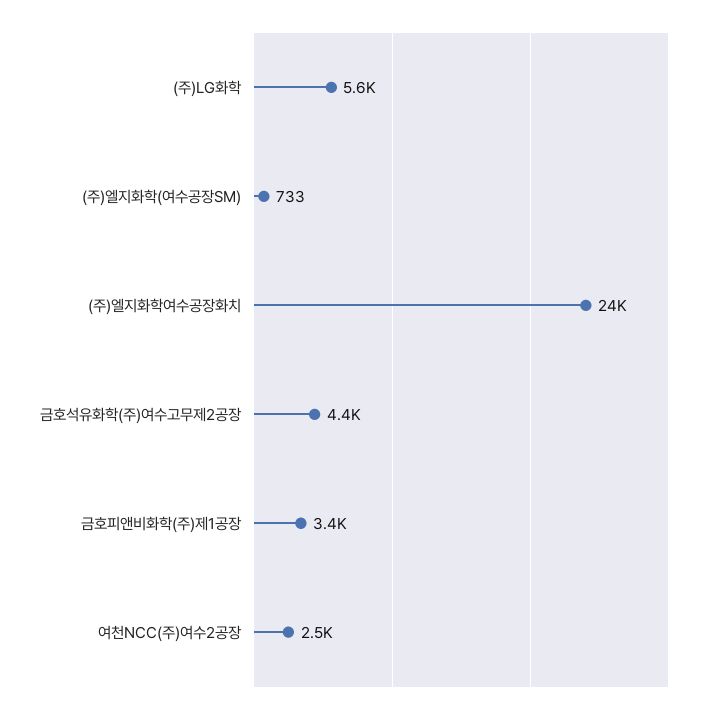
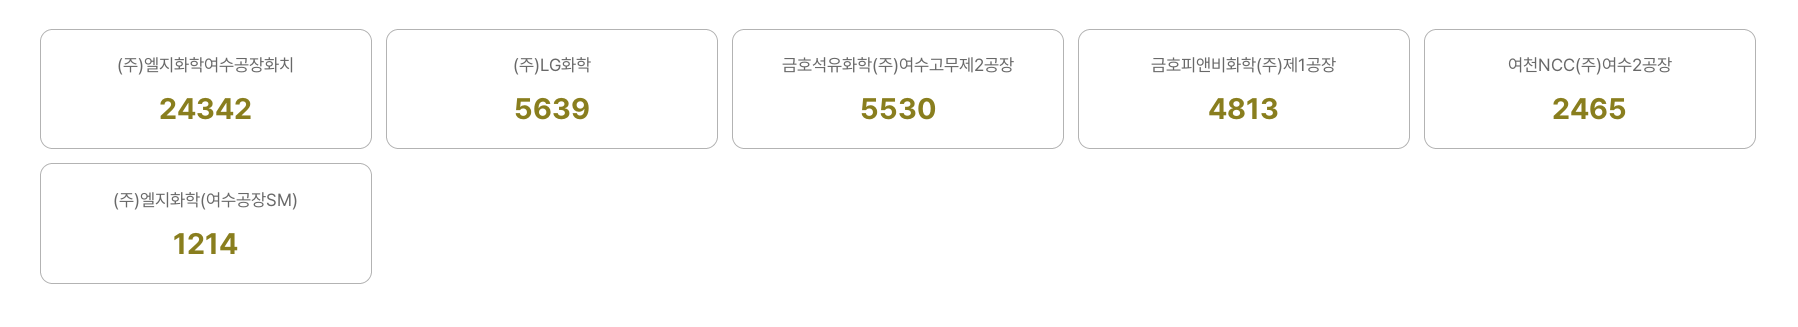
  {
    "(주)LG화학": 5639,
-   "(주)엘지화학(여수공장SM)": 733,
+   "(주)엘지화학(여수공장SM)": 1214,
    "(주)엘지화학여수공장화치": 24342,
-   "금호석유화학(주)여수고무제2공장": 4400,
+   "금호석유화학(주)여수고무제2공장": 5530,
-   "금호피앤비화학(주)제1공장": 3400,
+   "금호피앤비화학(주)제1공장": 4813,
    "여천NCC(주)여수2공장": 2465
  }

